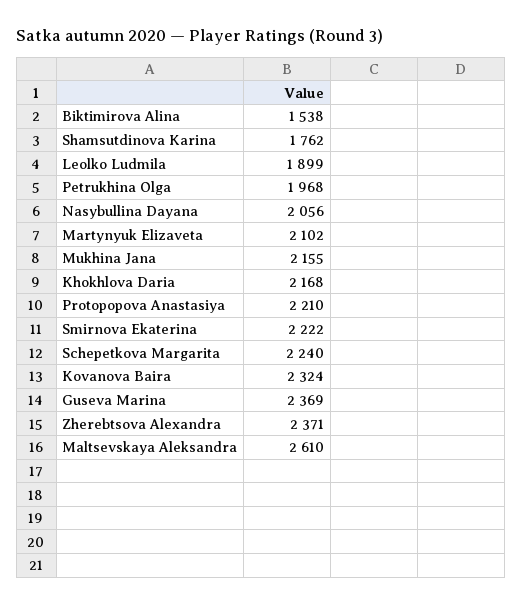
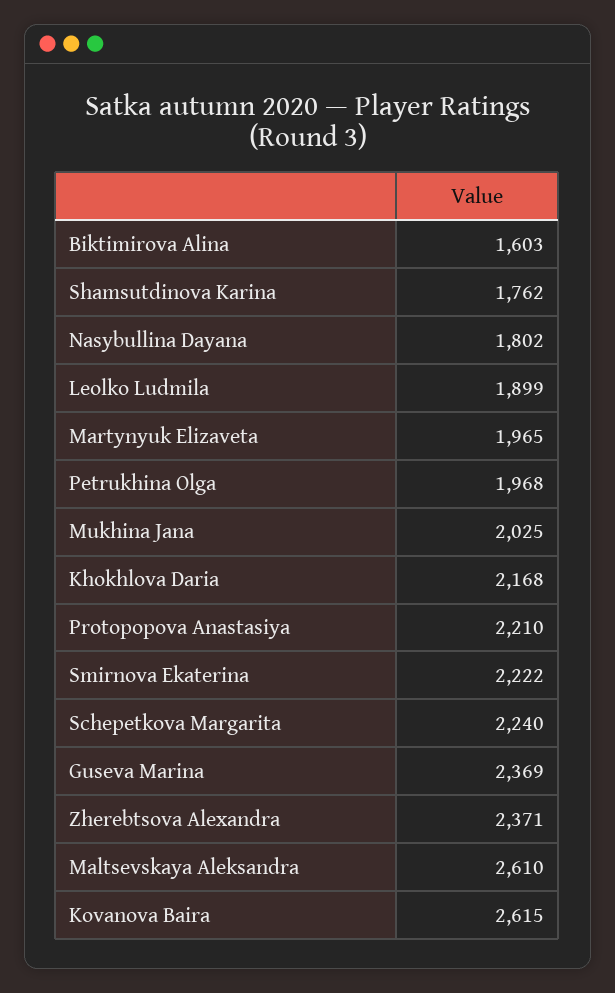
  {
-   "Biktimirova Alina": 1538,
+   "Biktimirova Alina": 1603,
    "Shamsutdinova Karina": 1762,
    "Leolko Ludmila": 1899,
    "Petrukhina Olga": 1968,
-   "Nasybullina Dayana": 2056,
+   "Nasybullina Dayana": 1802,
-   "Martynyuk Elizaveta": 2102,
+   "Martynyuk Elizaveta": 1965,
-   "Mukhina Jana": 2155,
+   "Mukhina Jana": 2025,
    "Khokhlova Daria": 2168,
    "Protopopova Anastasiya": 2210,
    "Smirnova Ekaterina": 2222,
    "Schepetkova Margarita": 2240,
-   "Kovanova Baira": 2324,
+   "Kovanova Baira": 2615,
    "Guseva Marina": 2369,
    "Zherebtsova Alexandra": 2371,
    "Maltsevskaya Aleksandra": 2610
  }

